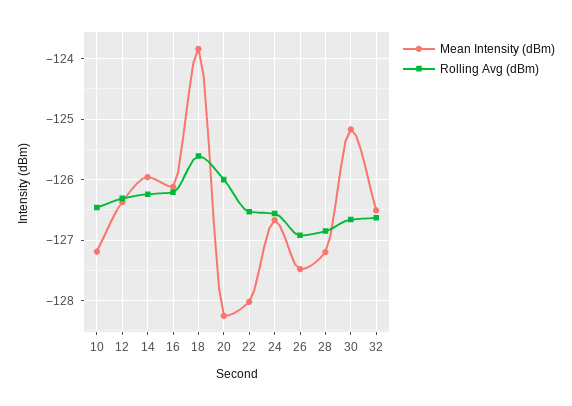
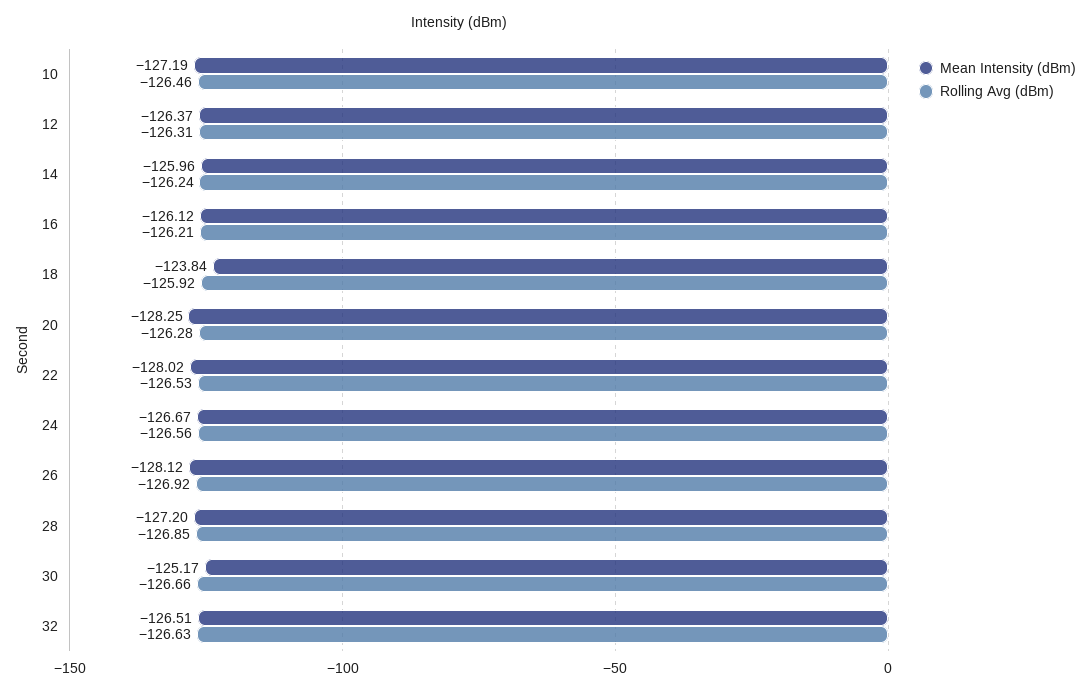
  {
    "Mean Intensity (dBm)": {
      "10": -127.19,
      "12": -126.37,
      "14": -125.96,
      "16": -126.12,
      "18": -123.84,
      "20": -128.25,
      "22": -128.02,
      "24": -126.67,
-     "26": -127.5,
+     "26": -128.12,
      "28": -127.2,
      "30": -125.17,
      "32": -126.51
    },
    "Rolling Avg (dBm)": {
      "10": -126.46,
      "12": -126.31,
      "14": -126.24,
      "16": -126.21,
-     "18": -125.6,
+     "18": -125.92,
-     "20": -126,
+     "20": -126.28,
      "22": -126.53,
      "24": -126.56,
      "26": -126.92,
      "28": -126.85,
      "30": -126.66,
      "32": -126.63
    }
  }

